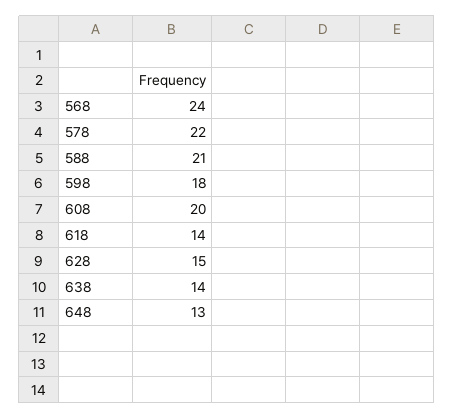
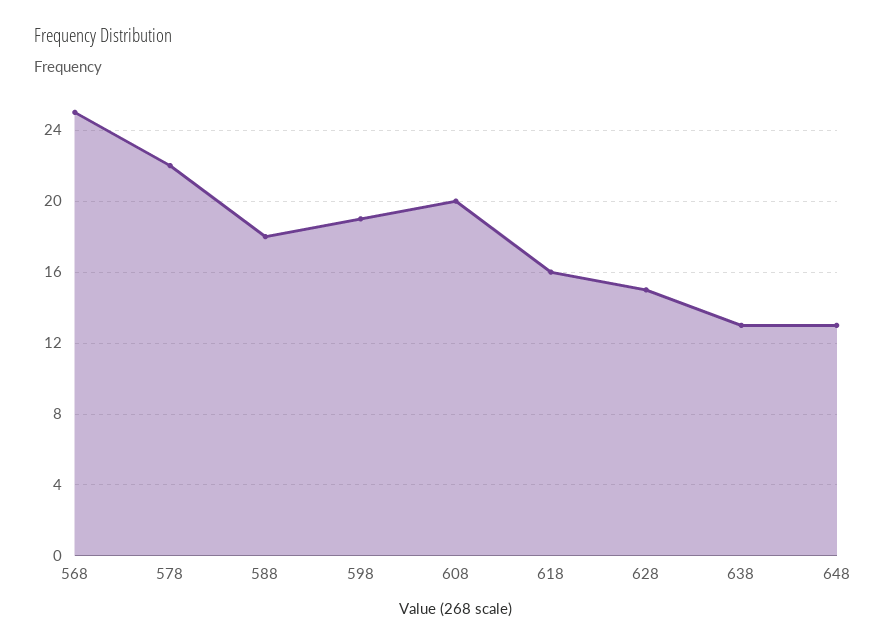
  {
-   "568": 24,
+   "568": 25,
    "578": 22,
-   "588": 21,
+   "588": 18,
-   "598": 18,
+   "598": 19,
    "608": 20,
-   "618": 14,
+   "618": 16,
    "628": 15,
-   "638": 14,
+   "638": 13,
    "648": 13
  }

